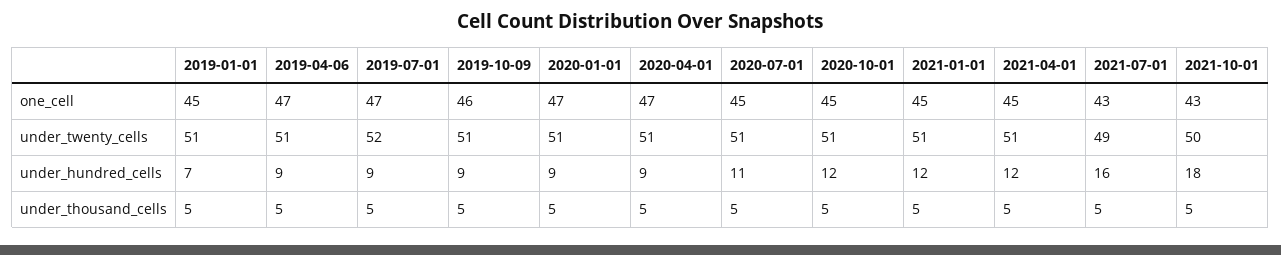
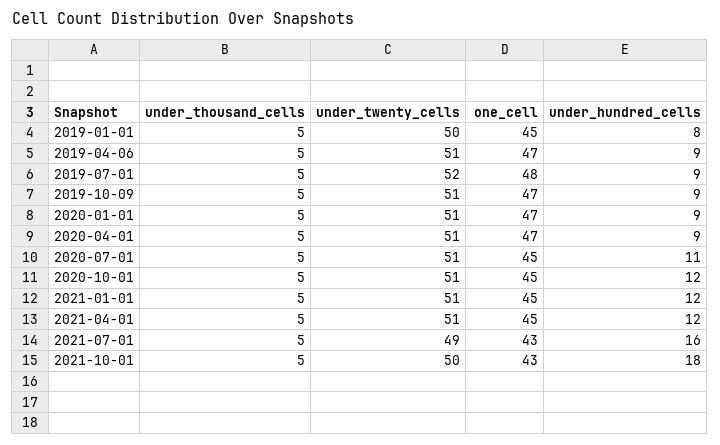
  {
    "2019-01-01": {
      "one_cell": 45,
-     "under_twenty_cells": 51,
+     "under_twenty_cells": 50,
-     "under_hundred_cells": 7,
+     "under_hundred_cells": 8,
      "under_thousand_cells": 5
    },
    "2019-04-06": {
      "one_cell": 47,
      "under_twenty_cells": 51,
      "under_hundred_cells": 9,
      "under_thousand_cells": 5
    },
    "2019-07-01": {
-     "one_cell": 47,
+     "one_cell": 48,
      "under_twenty_cells": 52,
      "under_hundred_cells": 9,
      "under_thousand_cells": 5
    },
    "2019-10-09": {
-     "one_cell": 46,
+     "one_cell": 47,
      "under_twenty_cells": 51,
      "under_hundred_cells": 9,
      "under_thousand_cells": 5
    },
    "2020-01-01": {
      "one_cell": 47,
      "under_twenty_cells": 51,
      "under_hundred_cells": 9,
      "under_thousand_cells": 5
    },
    "2020-04-01": {
      "one_cell": 47,
      "under_twenty_cells": 51,
      "under_hundred_cells": 9,
      "under_thousand_cells": 5
    },
    "2020-07-01": {
      "one_cell": 45,
      "under_twenty_cells": 51,
      "under_hundred_cells": 11,
      "under_thousand_cells": 5
    },
    "2020-10-01": {
      "one_cell": 45,
      "under_twenty_cells": 51,
      "under_hundred_cells": 12,
      "under_thousand_cells": 5
    },
    "2021-01-01": {
      "one_cell": 45,
      "under_twenty_cells": 51,
      "under_hundred_cells": 12,
      "under_thousand_cells": 5
    },
    "2021-04-01": {
      "one_cell": 45,
      "under_twenty_cells": 51,
      "under_hundred_cells": 12,
      "under_thousand_cells": 5
    },
    "2021-07-01": {
      "one_cell": 43,
      "under_twenty_cells": 49,
      "under_hundred_cells": 16,
      "under_thousand_cells": 5
    },
    "2021-10-01": {
      "one_cell": 43,
      "under_twenty_cells": 50,
      "under_hundred_cells": 18,
      "under_thousand_cells": 5
    }
  }

